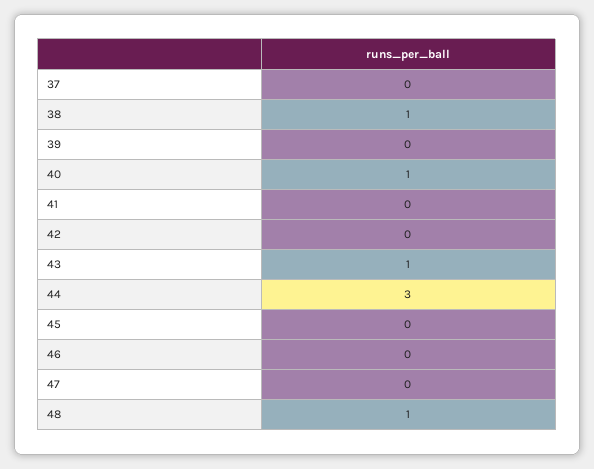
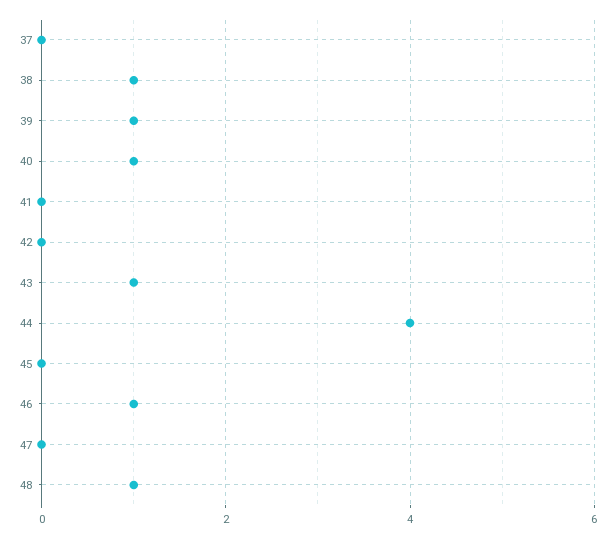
  {
    "37": 0,
    "38": 1,
-   "39": 0,
+   "39": 1,
    "40": 1,
    "41": 0,
    "42": 0,
    "43": 1,
-   "44": 3,
+   "44": 4,
    "45": 0,
-   "46": 0,
+   "46": 1,
    "47": 0,
    "48": 1
  }

